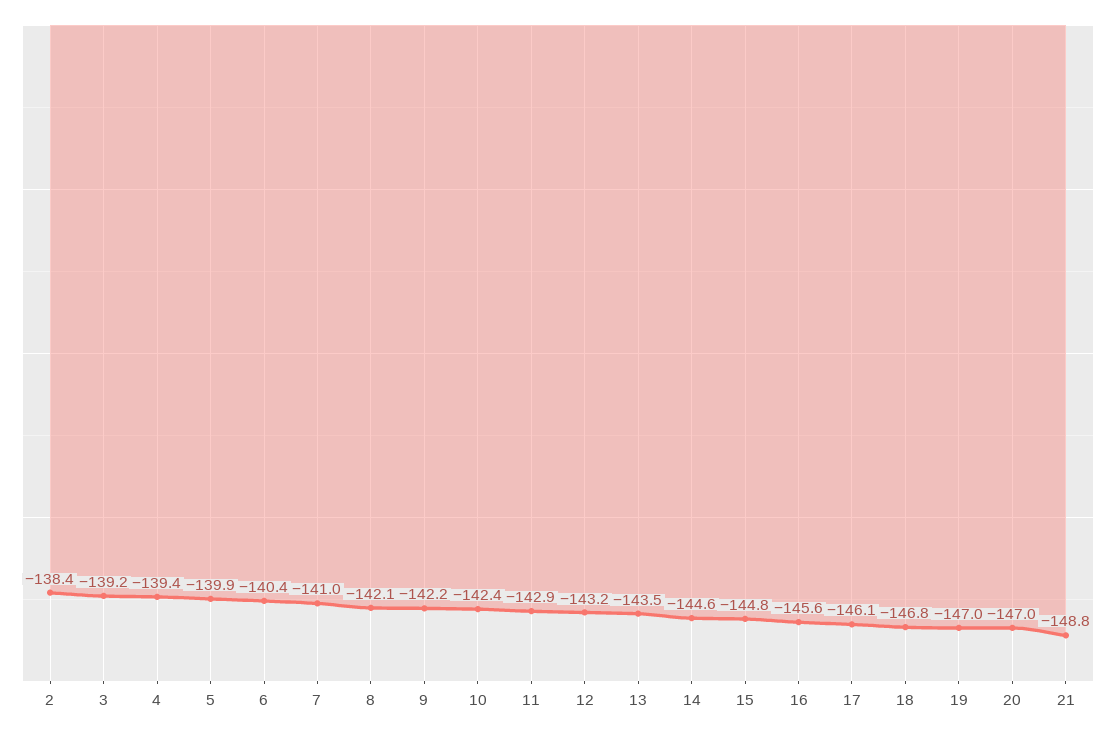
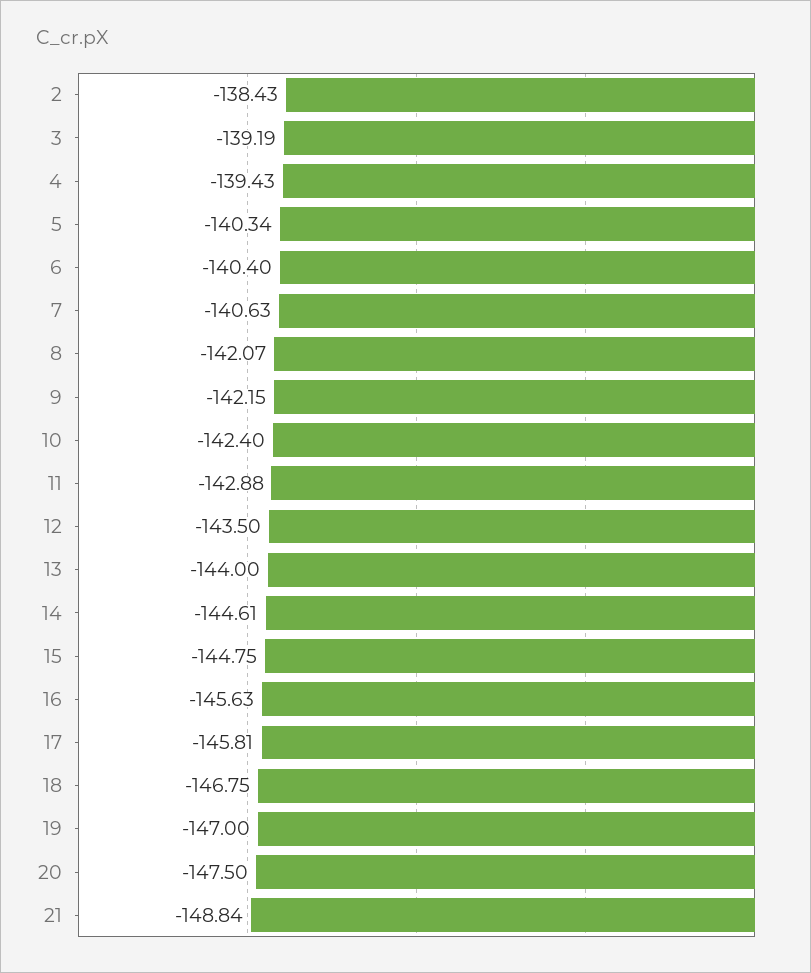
  {
    "2": -138.43,
    "3": -139.19,
    "4": -139.43,
-   "5": -139.9,
+   "5": -140.34,
    "6": -140.4,
-   "7": -141,
+   "7": -140.63,
    "8": -142.07,
    "9": -142.15,
    "10": -142.4,
    "11": -142.88,
-   "12": -143.2,
+   "12": -143.5,
-   "13": -143.5,
+   "13": -144,
    "14": -144.61,
    "15": -144.75,
    "16": -145.63,
-   "17": -146.1,
+   "17": -145.81,
    "18": -146.75,
    "19": -147,
-   "20": -147,
+   "20": -147.5,
    "21": -148.84
  }

